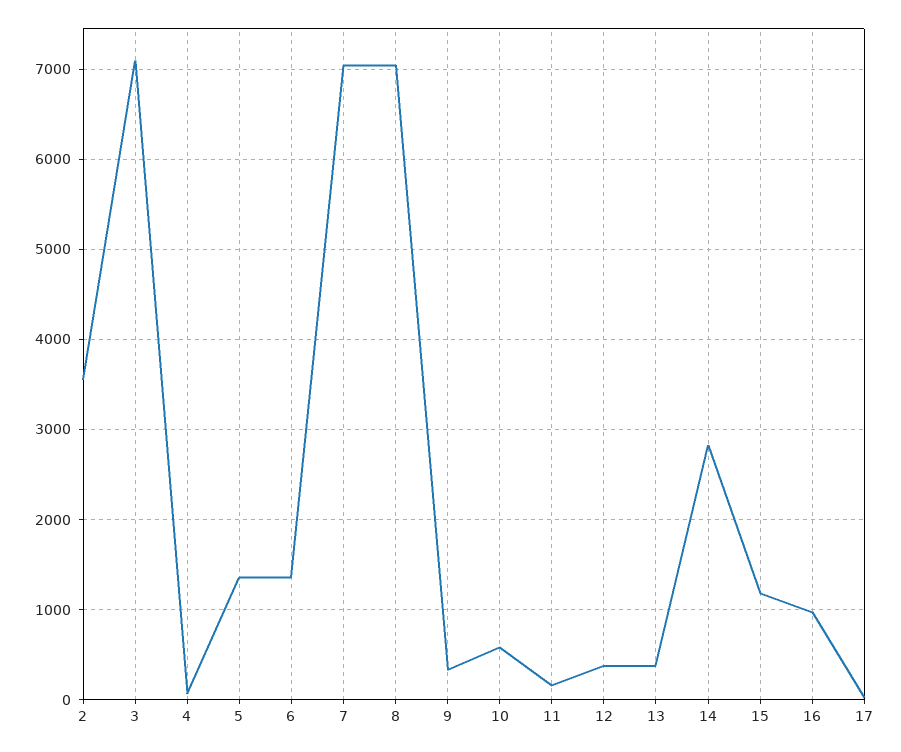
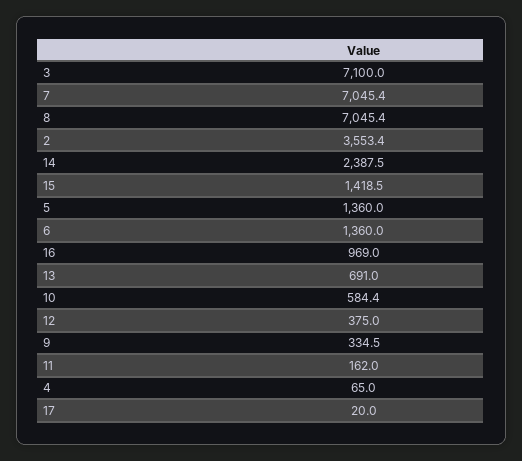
  {
    "2": 3553.4,
    "3": 7100,
    "4": 65,
    "5": 1360,
    "6": 1360,
    "7": 7045.4,
    "8": 7045.4,
    "9": 334.5,
    "10": 584.4,
    "11": 162,
    "12": 375,
-   "13": 400,
+   "13": 691,
-   "14": 2800,
+   "14": 2387.5,
-   "15": 1200,
+   "15": 1418.5,
    "16": 969,
    "17": 20
  }

